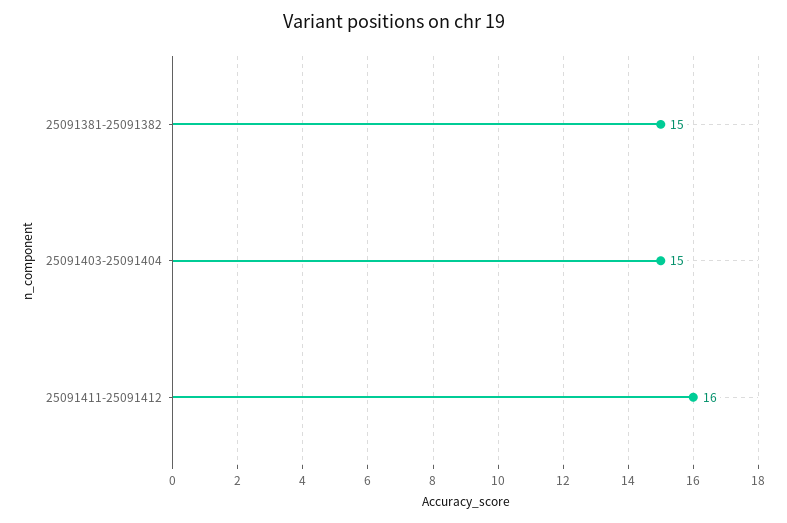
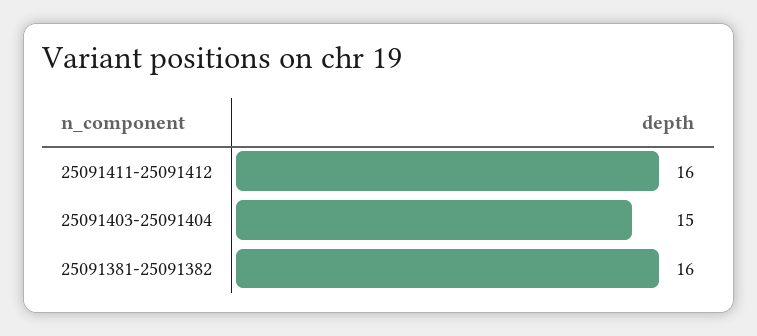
  {
-   "25091381-25091382": 15,
+   "25091381-25091382": 16,
    "25091403-25091404": 15,
    "25091411-25091412": 16
  }

